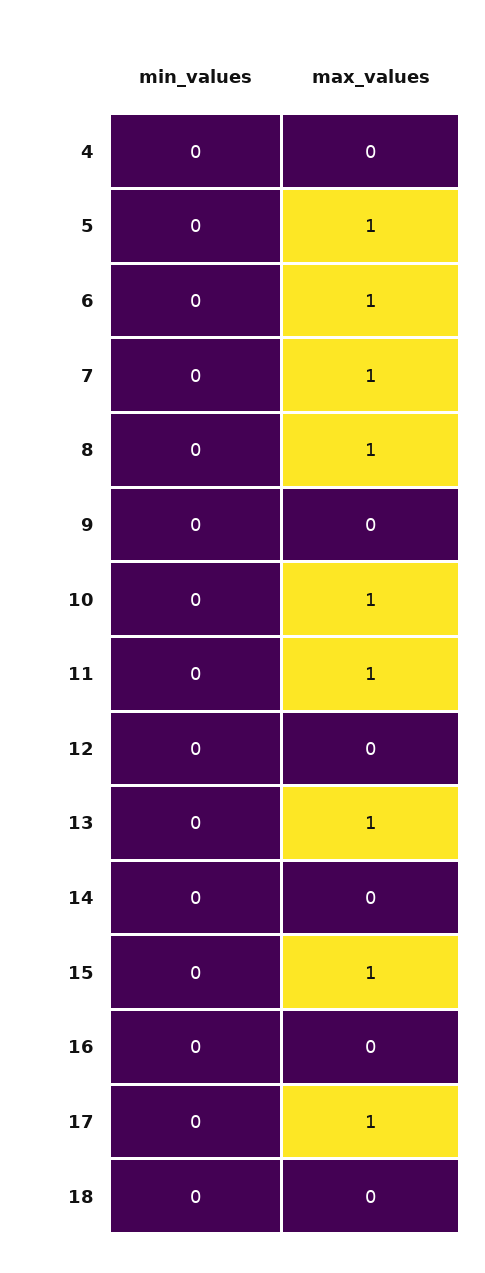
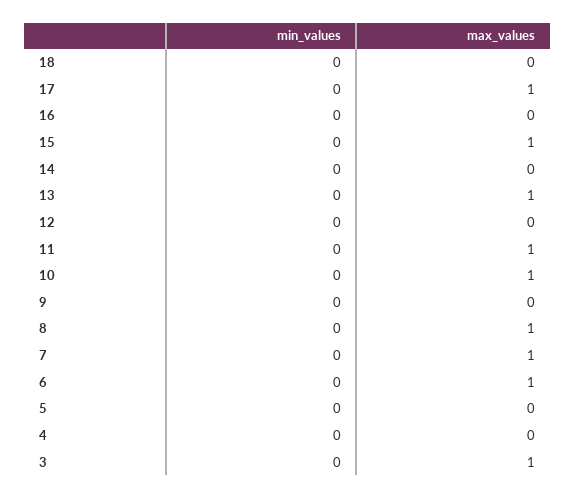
  {
    "min_values": {
      "4": 0,
      "5": 0,
      "6": 0,
      "7": 0,
      "8": 0,
      "9": 0,
      "10": 0,
      "11": 0,
      "12": 0,
      "13": 0,
      "14": 0,
      "15": 0,
      "16": 0,
      "17": 0,
-     "18": 0
+     "18": 0,
+     "3": 0
    },
    "max_values": {
      "4": 0,
-     "5": 1,
+     "5": 0,
      "6": 1,
      "7": 1,
      "8": 1,
      "9": 0,
      "10": 1,
      "11": 1,
      "12": 0,
      "13": 1,
      "14": 0,
      "15": 1,
      "16": 0,
      "17": 1,
-     "18": 0
+     "18": 0,
+     "3": 1
    }
  }

